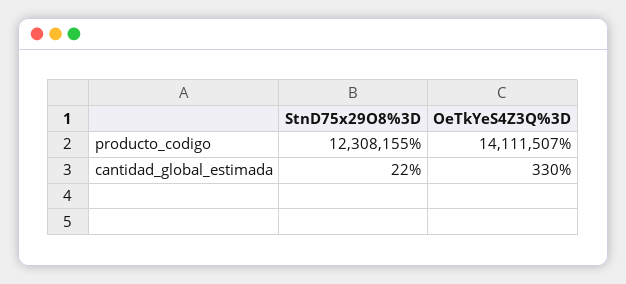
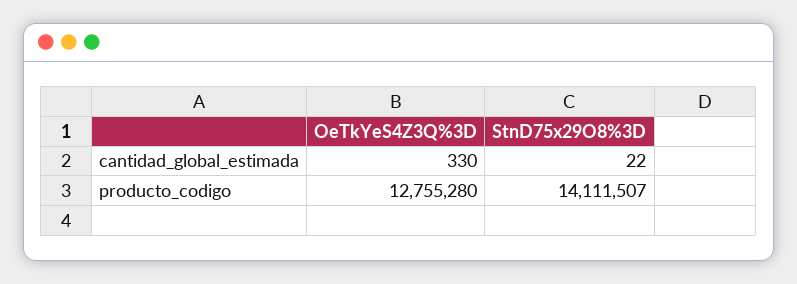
  {
    "StnD75x29O8%3D": {
-     "producto_codigo": 12308155,
+     "producto_codigo": 14111507,
      "cantidad_global_estimada": 22
    },
    "OeTkYeS4Z3Q%3D": {
-     "producto_codigo": 14111507,
+     "producto_codigo": 12755280,
      "cantidad_global_estimada": 330
    }
  }

